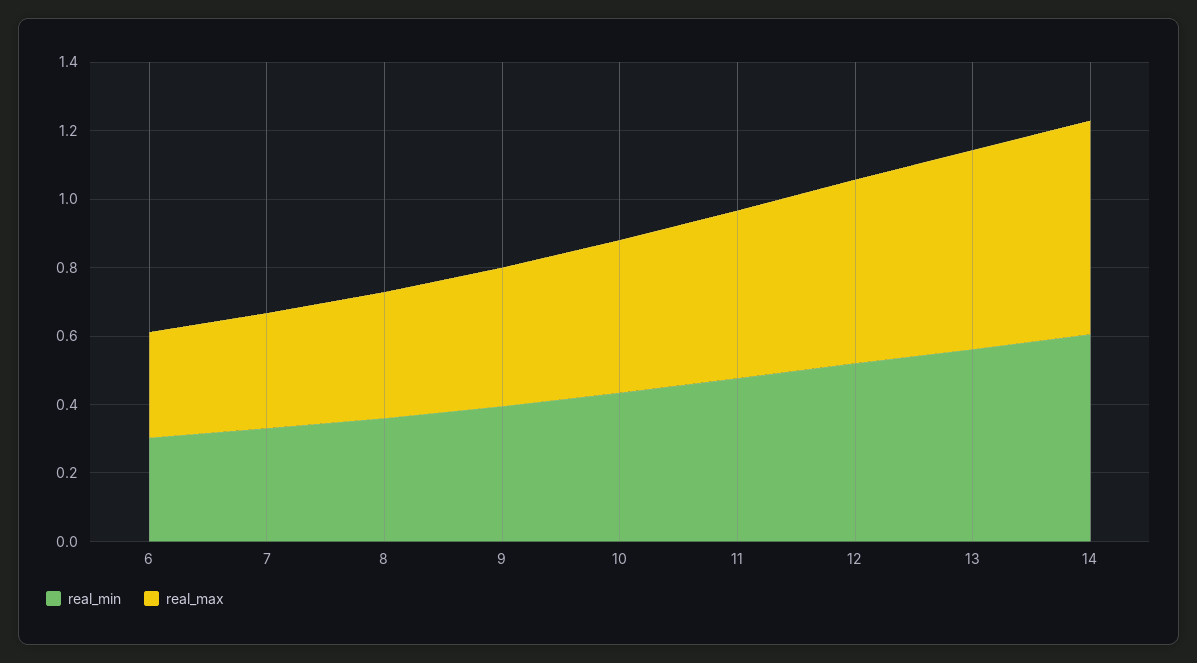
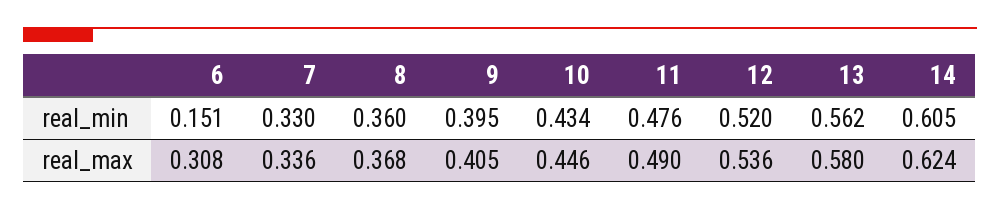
  {
    "real_min": {
-     "6": 0.3,
+     "6": 0.151,
      "7": 0.33,
      "8": 0.36,
      "9": 0.395,
      "10": 0.434,
      "11": 0.476,
      "12": 0.52,
      "13": 0.562,
      "14": 0.605
    },
    "real_max": {
      "6": 0.308,
      "7": 0.336,
      "8": 0.368,
      "9": 0.405,
      "10": 0.446,
      "11": 0.49,
      "12": 0.536,
      "13": 0.58,
      "14": 0.624
    }
  }

